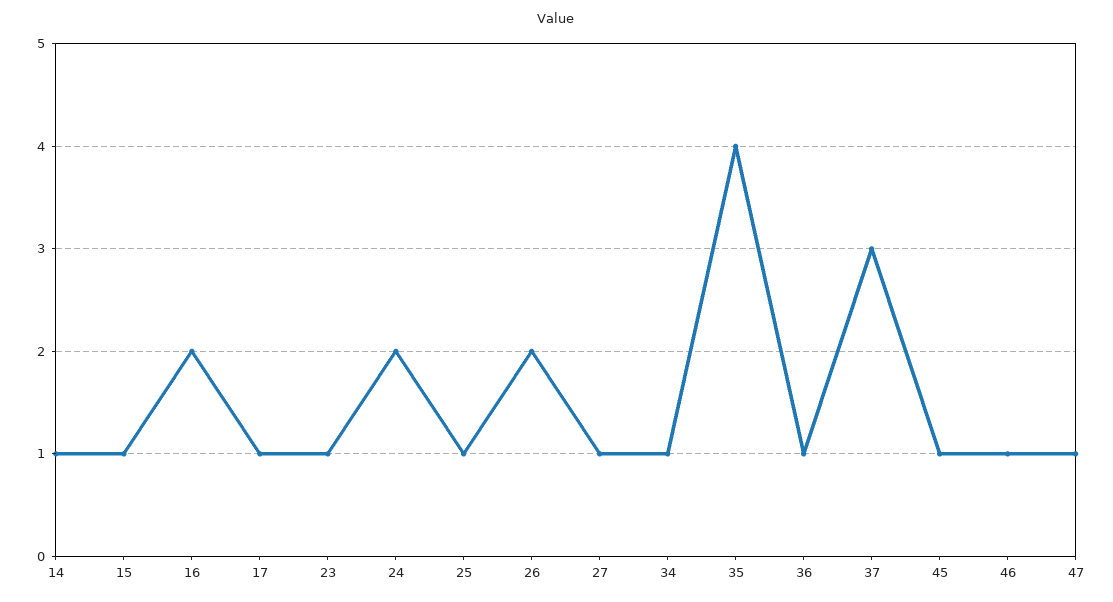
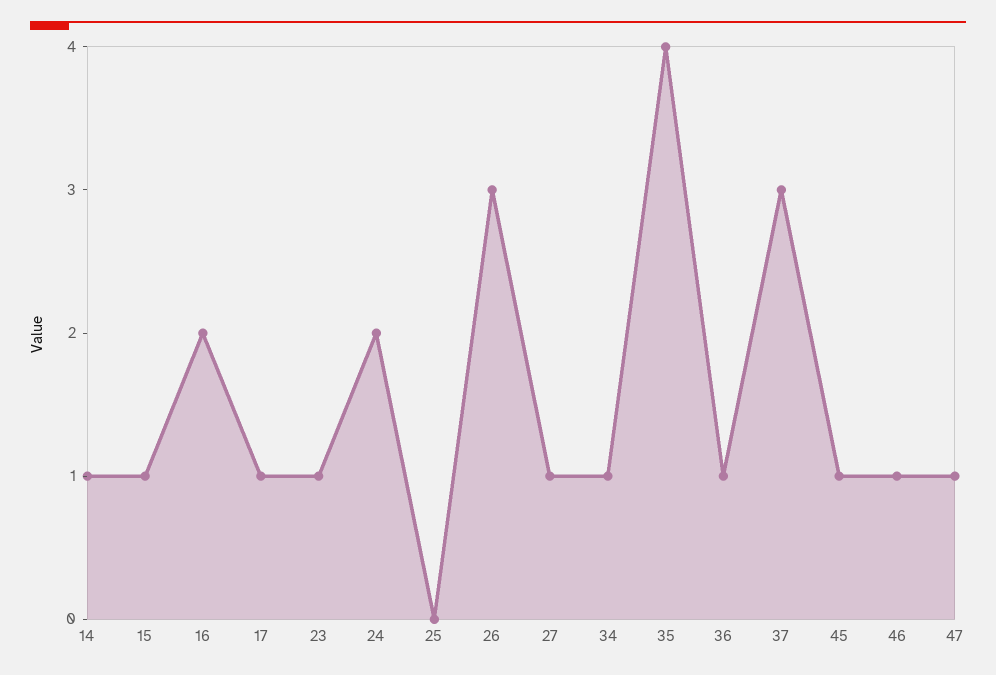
  {
    "14": 1,
    "15": 1,
    "16": 2,
    "17": 1,
    "23": 1,
    "24": 2,
-   "25": 1,
+   "25": 0,
-   "26": 2,
+   "26": 3,
    "27": 1,
    "34": 1,
    "35": 4,
    "36": 1,
    "37": 3,
    "45": 1,
    "46": 1,
    "47": 1
  }

